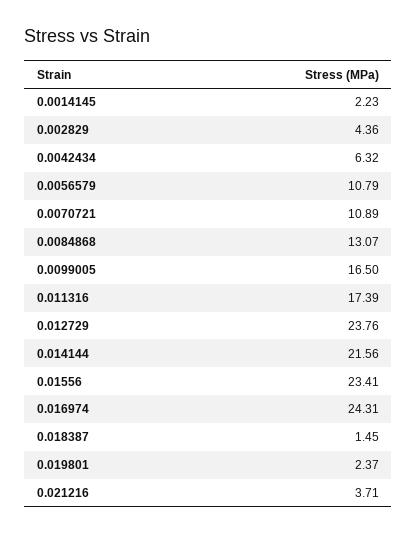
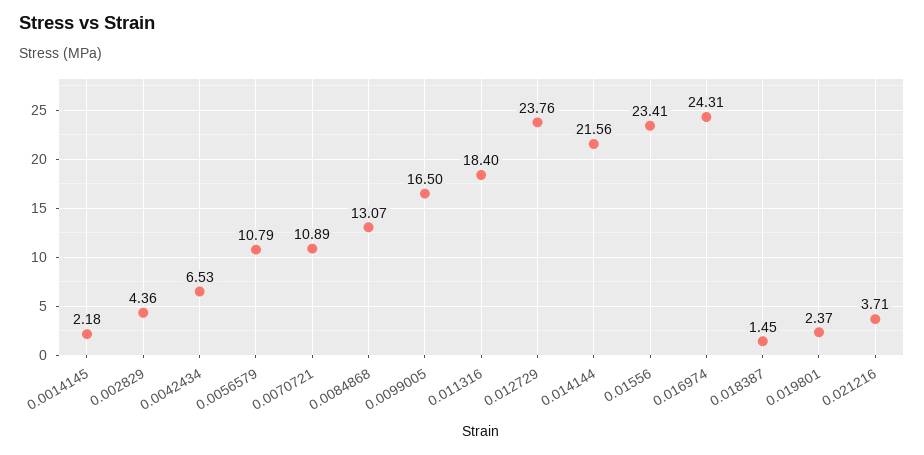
  {
-   "0.0014145": 2.23,
+   "0.0014145": 2.18,
    "0.002829": 4.36,
-   "0.0042434": 6.32,
+   "0.0042434": 6.53,
    "0.0056579": 10.79,
    "0.0070721": 10.89,
    "0.0084868": 13.07,
    "0.0099005": 16.5,
-   "0.011316": 17.39,
+   "0.011316": 18.4,
    "0.012729": 23.76,
    "0.014144": 21.56,
    "0.01556": 23.41,
    "0.016974": 24.31,
    "0.018387": 1.45,
    "0.019801": 2.37,
    "0.021216": 3.71
  }

